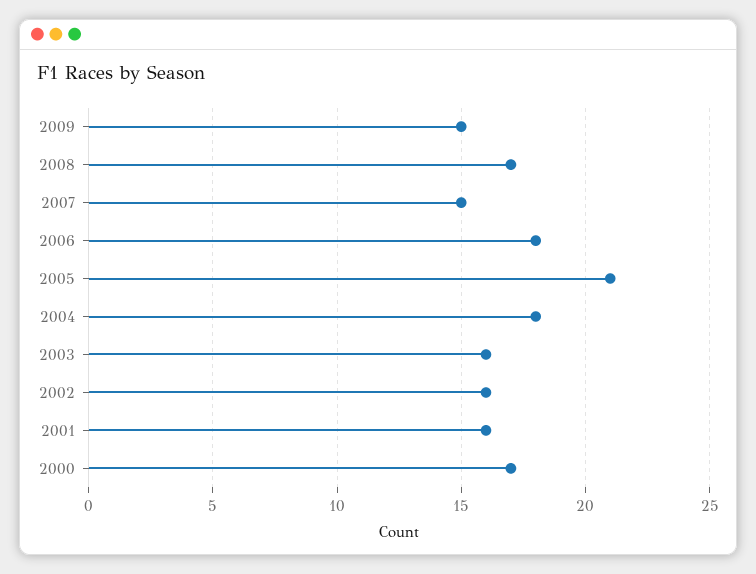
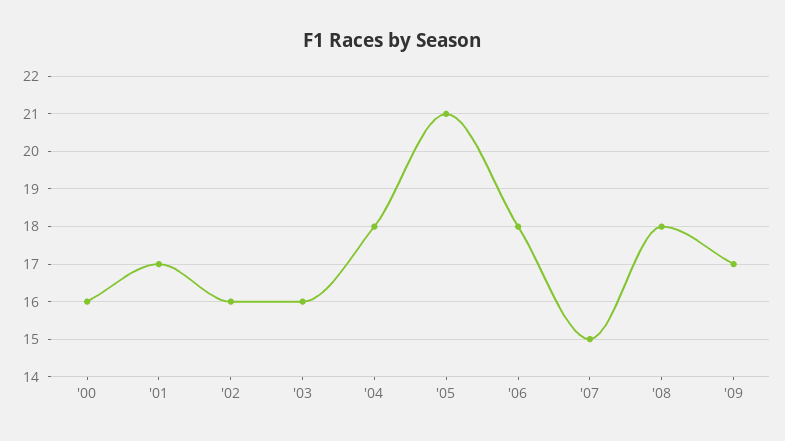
  {
-   "2009": 15,
+   "2009": 17,
-   "2008": 17,
+   "2008": 18,
    "2007": 15,
    "2006": 18,
    "2005": 21,
    "2004": 18,
    "2003": 16,
    "2002": 16,
-   "2001": 16,
+   "2001": 17,
-   "2000": 17
+   "2000": 16
  }

